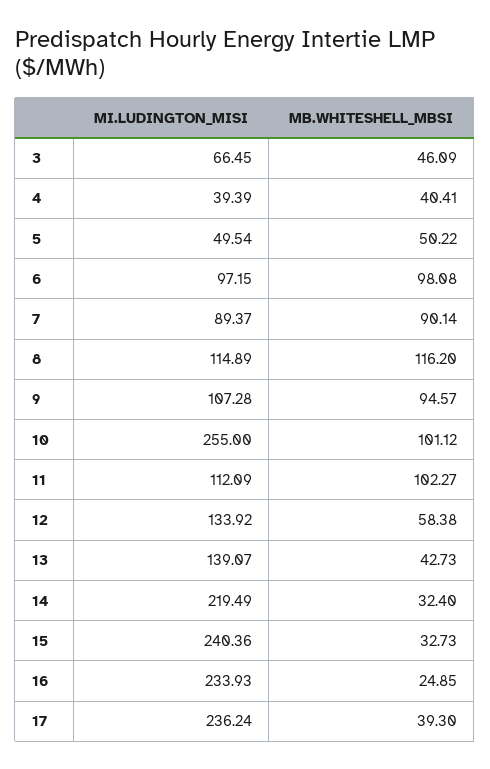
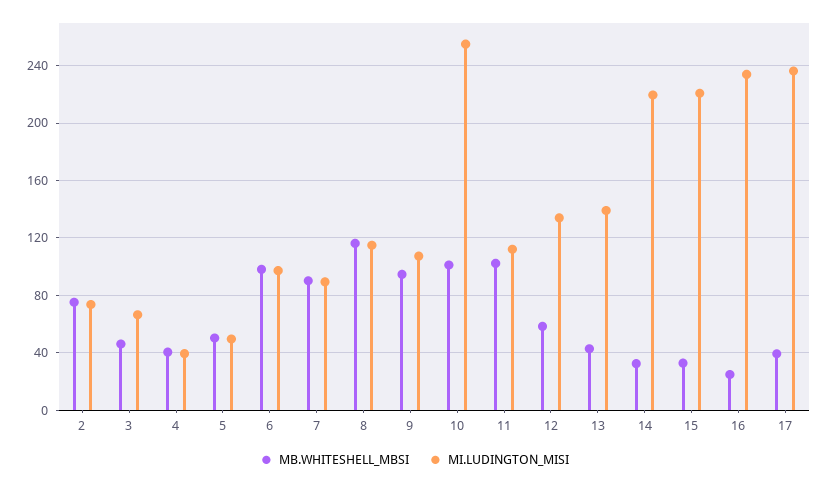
  {
    "MI.LUDINGTON_MISI": {
      "3": 66.45,
      "4": 39.39,
      "5": 49.54,
      "6": 97.15,
      "7": 89.37,
      "8": 114.89,
      "9": 107.28,
      "10": 255,
      "11": 112.09,
      "12": 133.92,
      "13": 139.07,
      "14": 219.49,
-     "15": 240.36,
+     "15": 220,
      "16": 233.93,
-     "17": 236.24
+     "17": 236.24,
+     "2": 75
    },
    "MB.WHITESHELL_MBSI": {
      "3": 46.09,
      "4": 40.41,
      "5": 50.22,
      "6": 98.08,
      "7": 90.14,
      "8": 116.2,
      "9": 94.57,
      "10": 101.12,
      "11": 102.27,
      "12": 58.38,
      "13": 42.73,
      "14": 32.4,
      "15": 32.73,
      "16": 24.85,
-     "17": 39.3
+     "17": 39.3,
+     "2": 75
    }
  }

